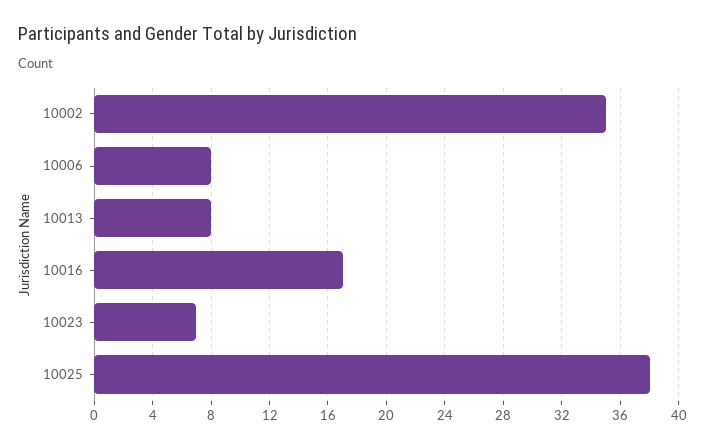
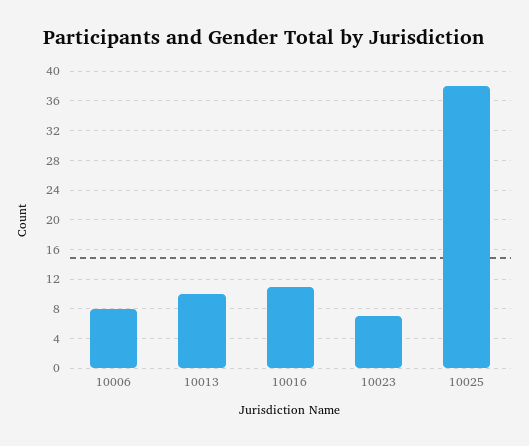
  {
-   "10002": 35,
    "10006": 8,
-   "10013": 8,
+   "10013": 10,
-   "10016": 17,
+   "10016": 11,
    "10023": 7,
    "10025": 38
  }

